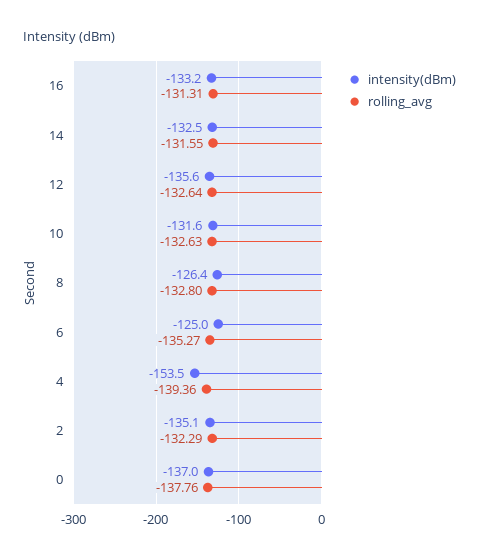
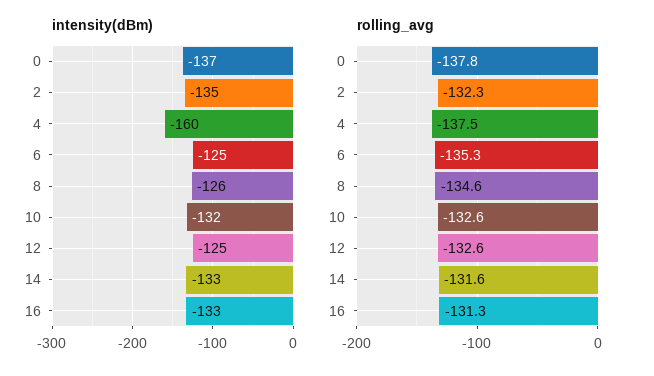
  {
    "intensity(dBm)": {
      "16": -133.2,
      "14": -132.5,
-     "12": -135.6,
+     "12": -125,
      "10": -131.6,
      "8": -126.4,
      "6": -125,
-     "4": -153.5,
+     "4": -160,
      "2": -135.1,
      "0": -137
    },
    "rolling_avg": {
      "16": -131.31,
      "14": -131.55,
      "12": -132.64,
      "10": -132.63,
-     "8": -132.8,
+     "8": -134.6,
      "6": -135.27,
-     "4": -139.36,
+     "4": -137.5,
      "2": -132.29,
      "0": -137.76
    }
  }

